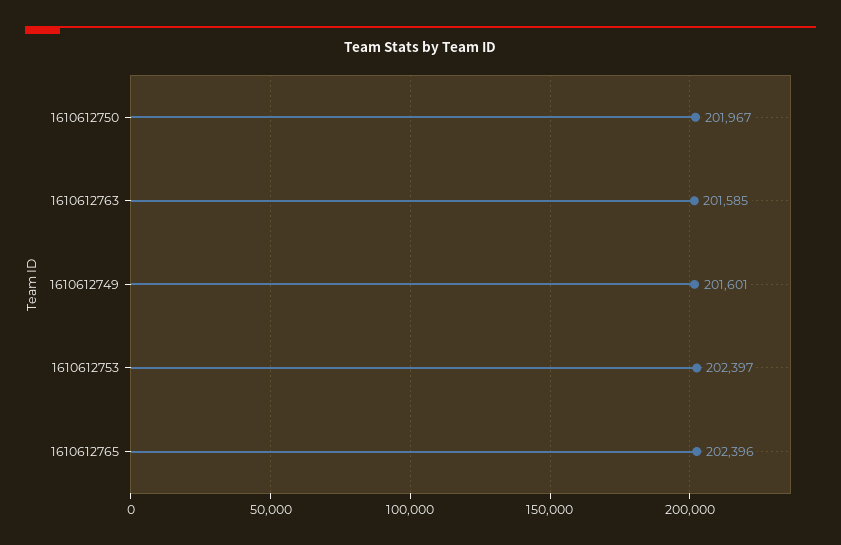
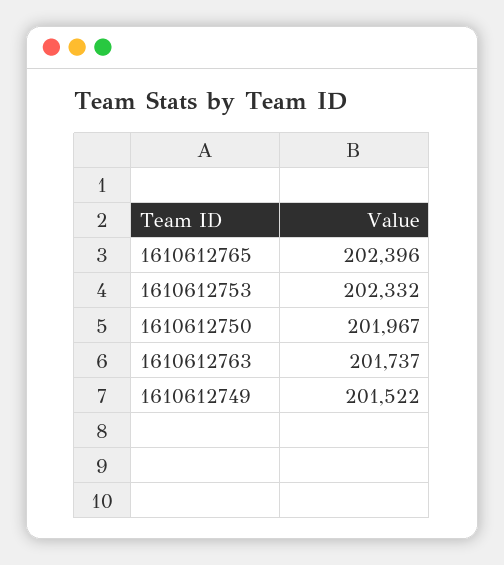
  {
    "1610612750": 201967,
-   "1610612763": 201585,
+   "1610612763": 201737,
-   "1610612749": 201601,
+   "1610612749": 201522,
-   "1610612753": 202397,
+   "1610612753": 202332,
    "1610612765": 202396
  }

